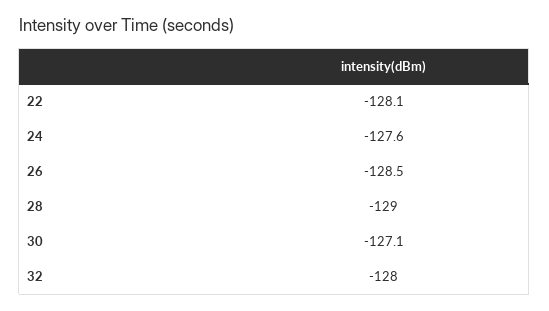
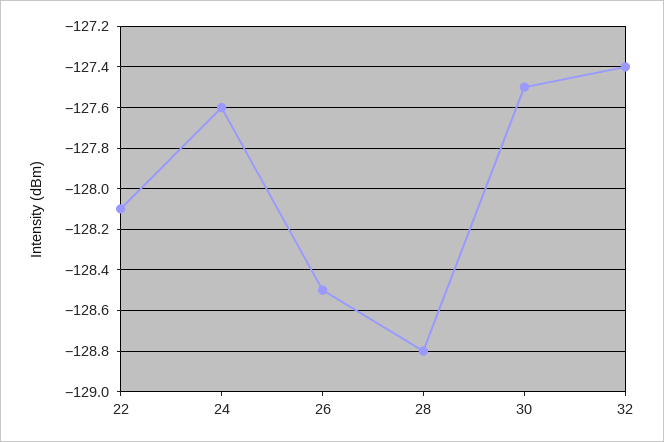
  {
    "22": -128.1,
    "24": -127.6,
    "26": -128.5,
-   "28": -129,
+   "28": -128.8,
-   "30": -127.1,
+   "30": -127.5,
-   "32": -128
+   "32": -127.4
  }

